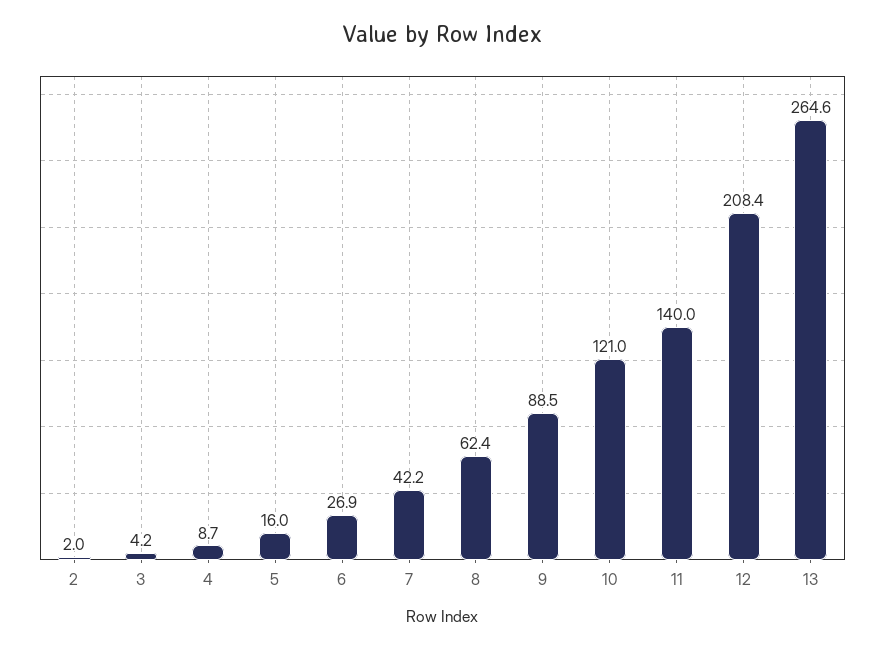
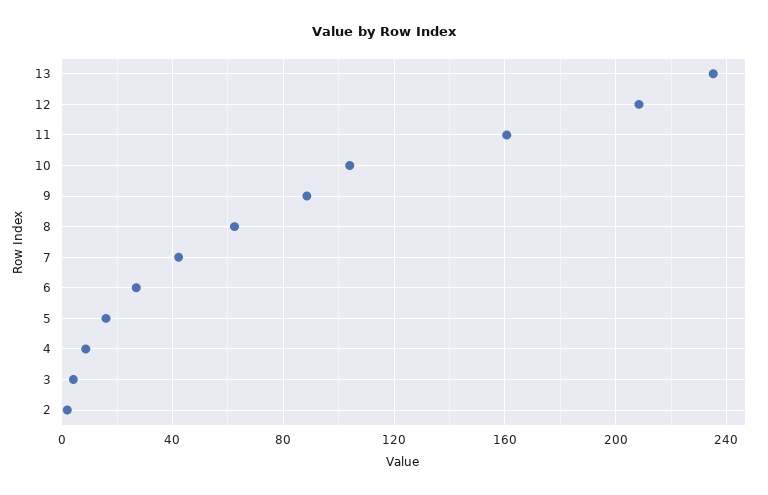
  {
    "2": 2,
    "3": 4.2,
    "4": 8.7,
    "5": 16,
    "6": 26.9,
    "7": 42.2,
    "8": 62.4,
    "9": 88.5,
-   "10": 121,
+   "10": 105,
-   "11": 140,
+   "11": 160,
    "12": 208.4,
-   "13": 264.6
+   "13": 235
  }

